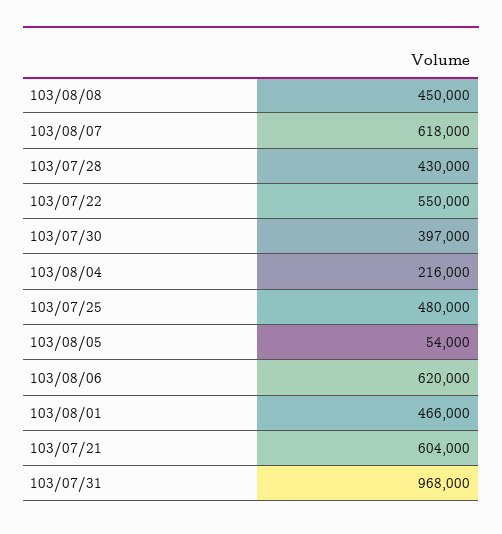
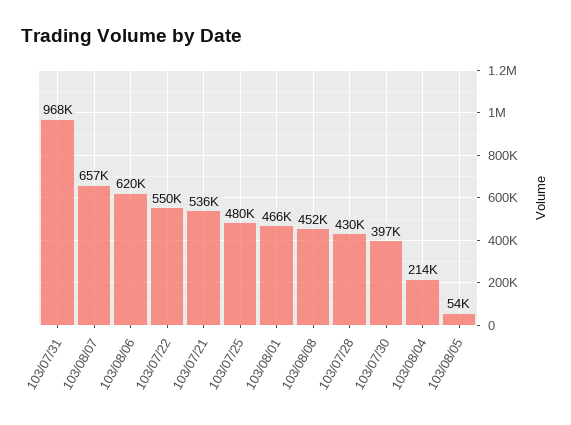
  {
-   "103/08/08": 450000,
+   "103/08/08": 452000,
-   "103/08/07": 618000,
+   "103/08/07": 657000,
    "103/07/28": 430000,
    "103/07/22": 550000,
    "103/07/30": 397000,
-   "103/08/04": 216000,
+   "103/08/04": 214000,
    "103/07/25": 480000,
    "103/08/05": 54000,
    "103/08/06": 620000,
    "103/08/01": 466000,
-   "103/07/21": 604000,
+   "103/07/21": 536000,
    "103/07/31": 968000
  }

